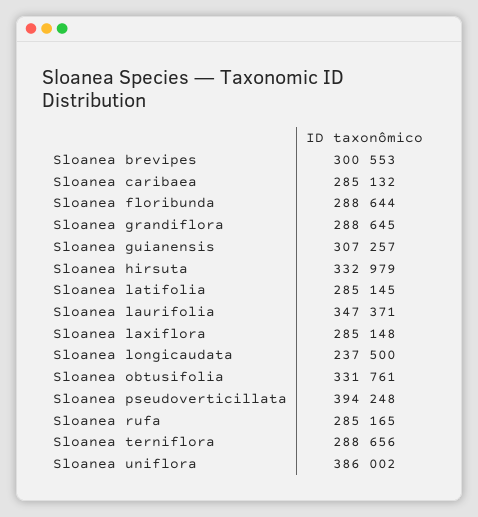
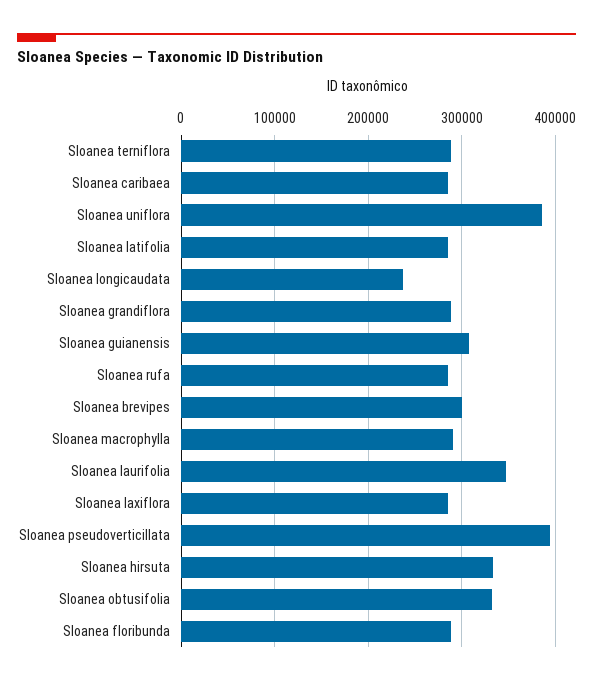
  {
    "Sloanea brevipes": 300553,
    "Sloanea caribaea": 285132,
    "Sloanea floribunda": 288644,
    "Sloanea grandiflora": 288645,
    "Sloanea guianensis": 307257,
    "Sloanea hirsuta": 332979,
    "Sloanea latifolia": 285145,
    "Sloanea laurifolia": 347371,
    "Sloanea laxiflora": 285148,
    "Sloanea longicaudata": 237500,
    "Sloanea obtusifolia": 331761,
    "Sloanea pseudoverticillata": 394248,
    "Sloanea rufa": 285165,
    "Sloanea terniflora": 288656,
-   "Sloanea uniflora": 386002
+   "Sloanea uniflora": 386002,
+   "Sloanea macrophylla": 290000
  }

